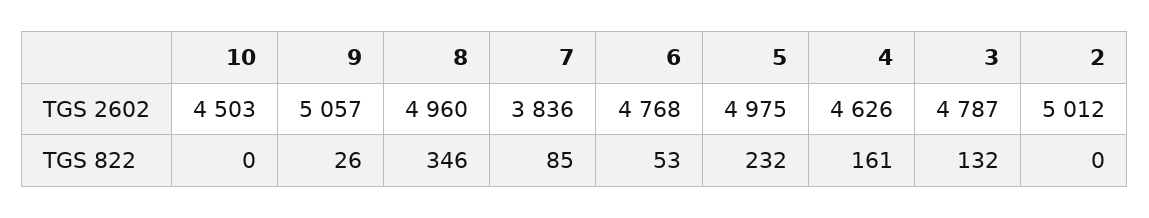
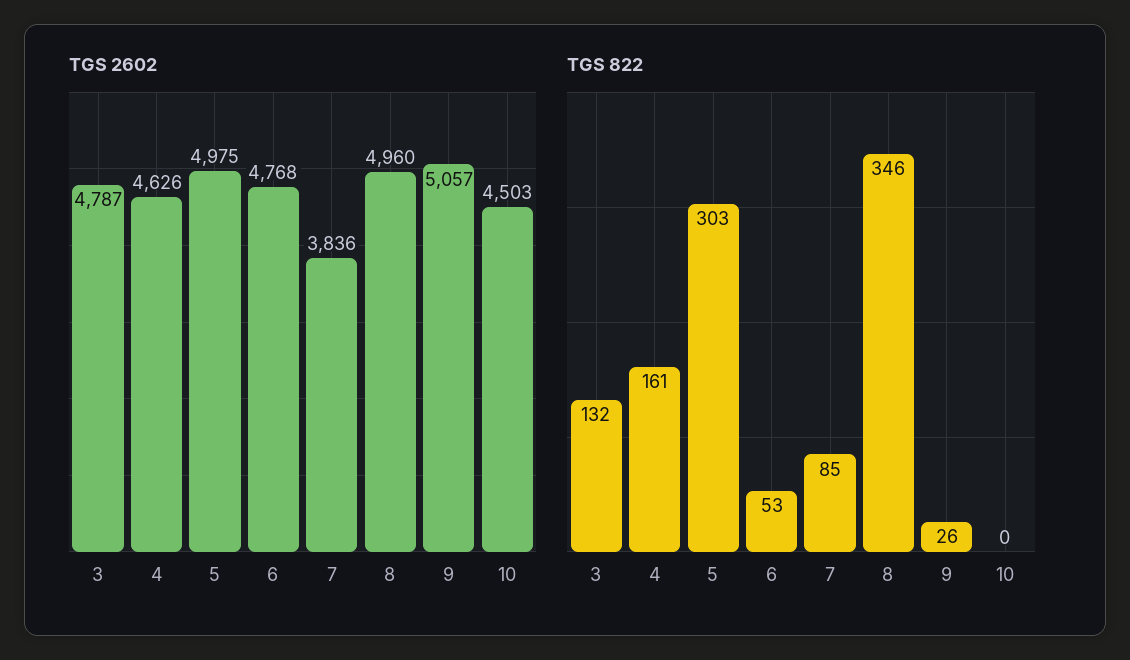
  {
    "TGS 2602": {
      "10": 4503,
      "9": 5057,
      "8": 4960,
      "7": 3836,
      "6": 4768,
      "5": 4975,
      "4": 4626,
-     "3": 4787,
+     "3": 4787
-     "2": 5012
    },
    "TGS 822": {
      "10": 0,
      "9": 26,
      "8": 346,
      "7": 85,
      "6": 53,
-     "5": 232,
+     "5": 303,
      "4": 161,
-     "3": 132,
+     "3": 132
-     "2": 0
    }
  }

